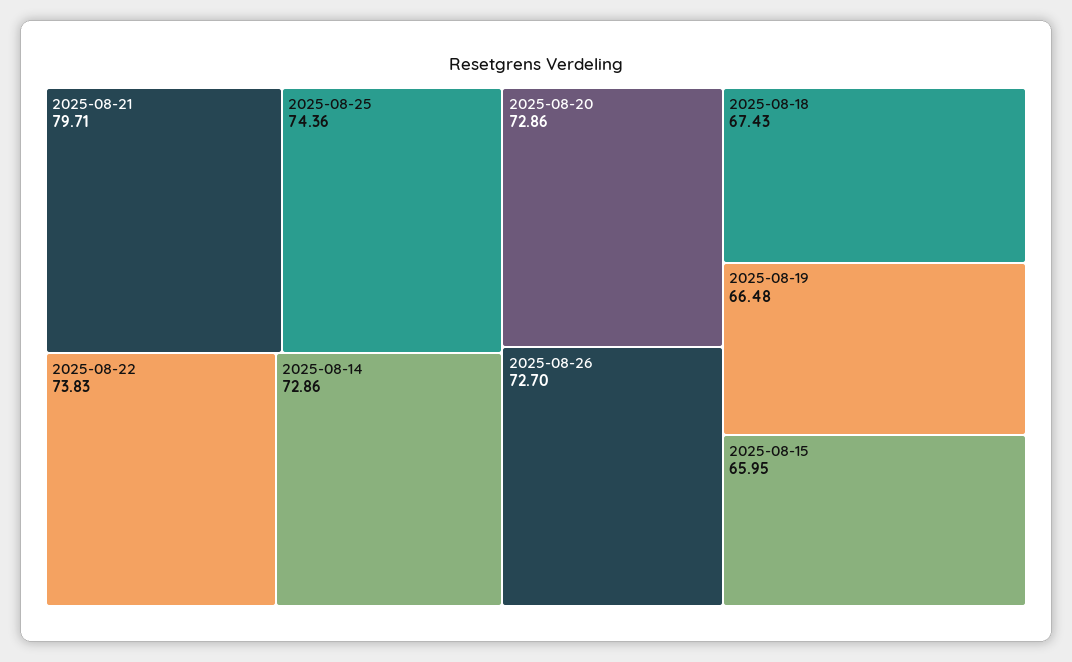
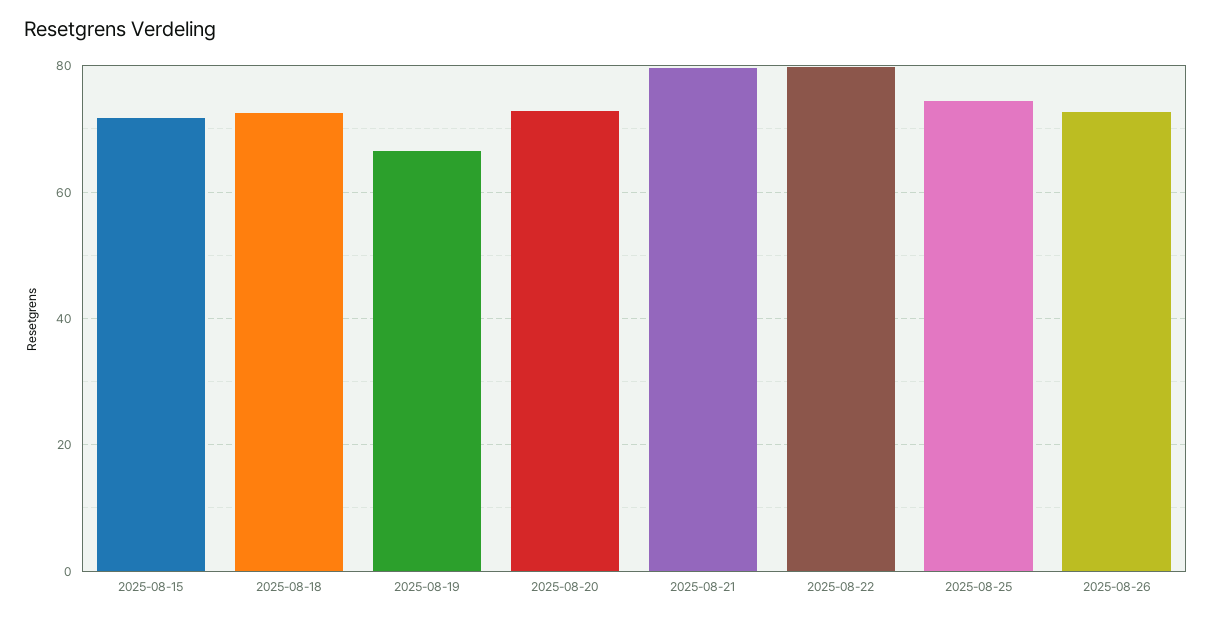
  {
    "2025-08-21": 79.71,
    "2025-08-25": 74.36,
-   "2025-08-22": 73.83,
+   "2025-08-22": 80,
-   "2025-08-14": 72.86,
    "2025-08-20": 72.86,
    "2025-08-26": 72.7,
-   "2025-08-18": 67.43,
+   "2025-08-18": 72,
    "2025-08-19": 66.48,
-   "2025-08-15": 65.95
+   "2025-08-15": 72
  }

